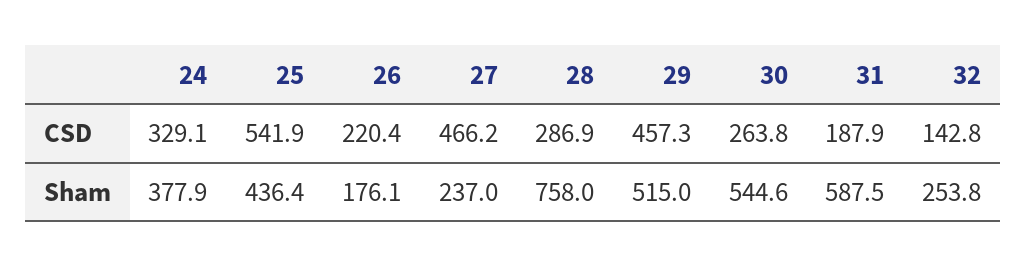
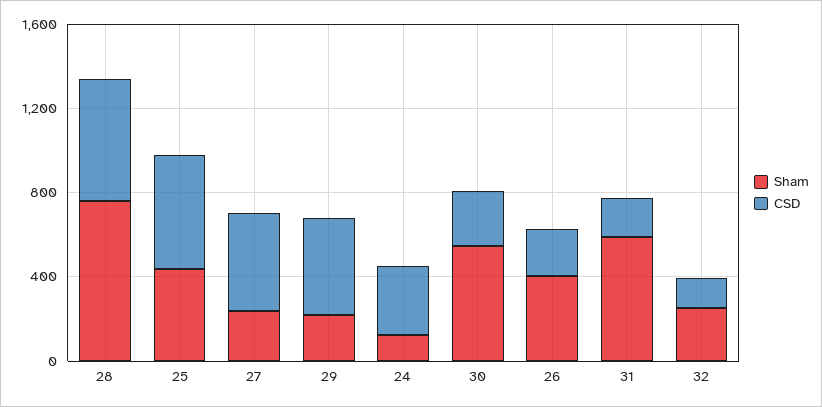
  {
    "CSD": {
      "24": 329.1,
      "25": 541.9,
      "26": 220.4,
      "27": 466.2,
-     "28": 286.9,
+     "28": 600,
      "29": 457.3,
      "30": 263.8,
      "31": 187.9,
      "32": 142.8
    },
    "Sham": {
-     "24": 377.9,
+     "24": 100,
      "25": 436.4,
-     "26": 176.1,
+     "26": 400,
      "27": 237,
      "28": 758,
-     "29": 515,
+     "29": 200,
      "30": 544.6,
      "31": 587.5,
      "32": 253.8
    }
  }

